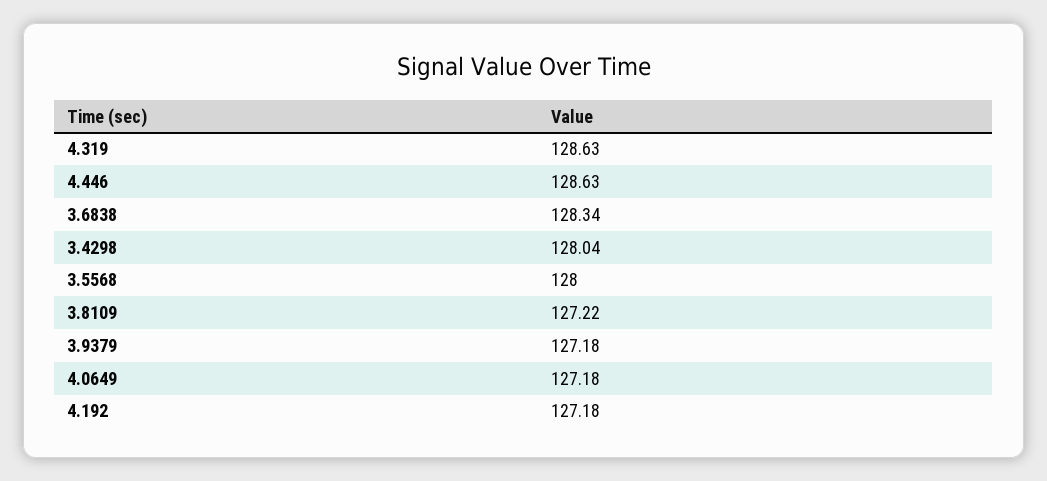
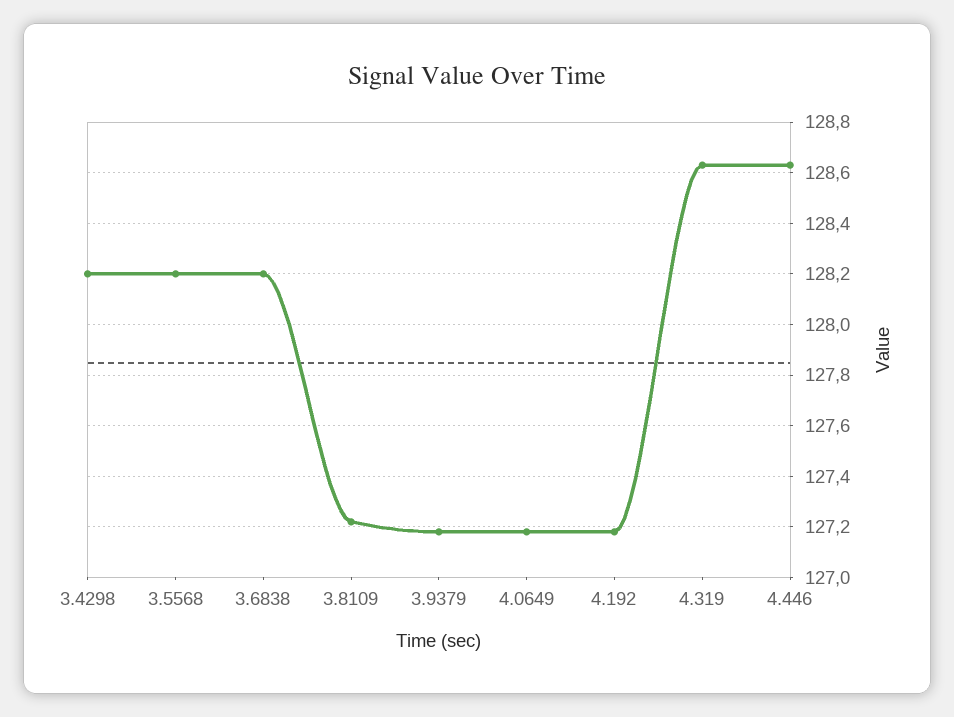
  {
    "4.319": 128.63,
    "4.446": 128.63,
-   "3.6838": 128.34,
+   "3.6838": 128.2,
-   "3.4298": 128.04,
+   "3.4298": 128.2,
-   "3.5568": 128,
+   "3.5568": 128.2,
    "3.8109": 127.22,
    "3.9379": 127.18,
    "4.0649": 127.18,
    "4.192": 127.18
  }

